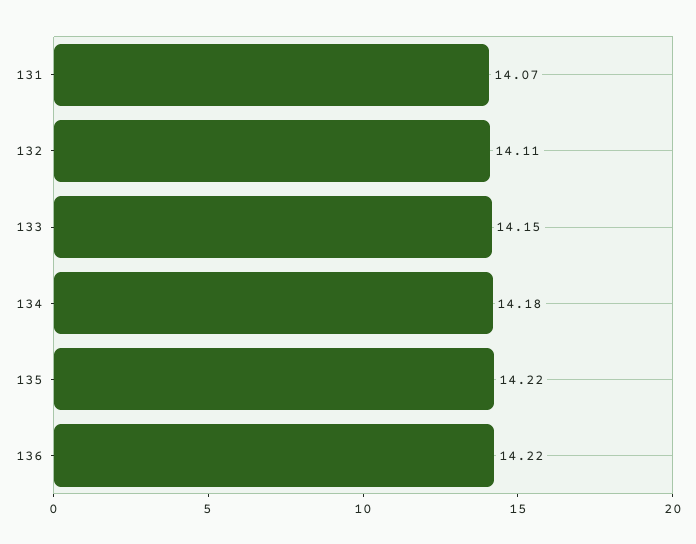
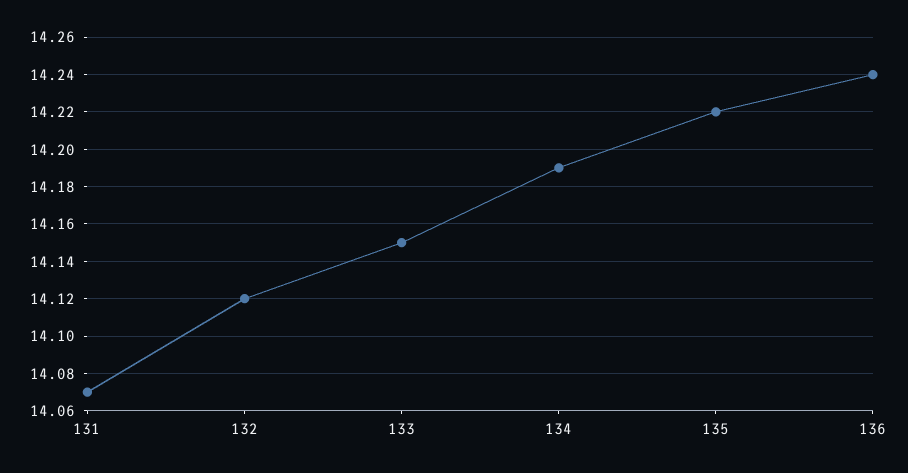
  {
    "131": 14.07,
-   "132": 14.11,
+   "132": 14.12,
    "133": 14.15,
-   "134": 14.18,
+   "134": 14.19,
    "135": 14.22,
-   "136": 14.22
+   "136": 14.24
  }

